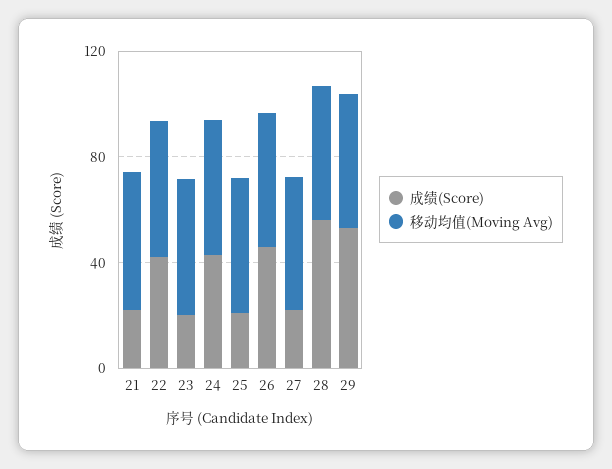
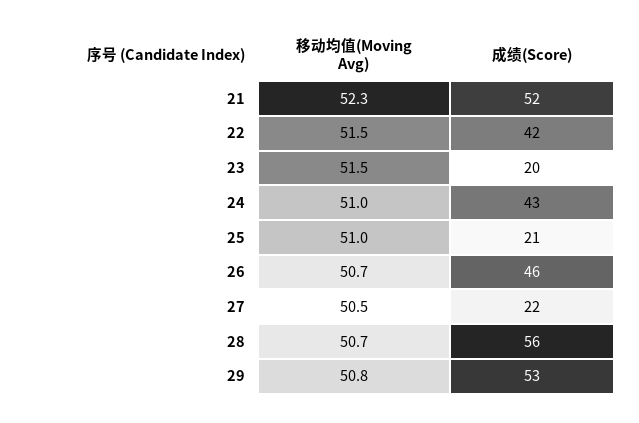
  {
    "成绩(Score)": {
-     "21": 20,
+     "21": 52,
      "22": 42,
      "23": 20,
      "24": 43,
      "25": 21,
      "26": 46,
      "27": 22,
      "28": 56,
      "29": 53
    },
    "移动均值(Moving Avg)": {
      "21": 52.3,
      "22": 51.5,
      "23": 51.5,
      "24": 51,
      "25": 51,
      "26": 50.7,
      "27": 50.5,
      "28": 50.7,
      "29": 50.8
    }
  }

